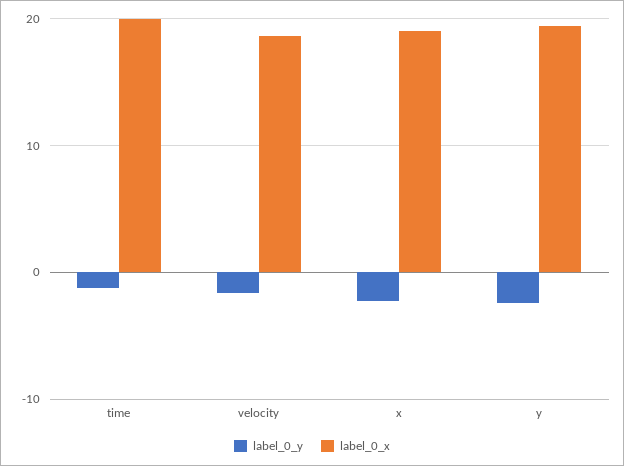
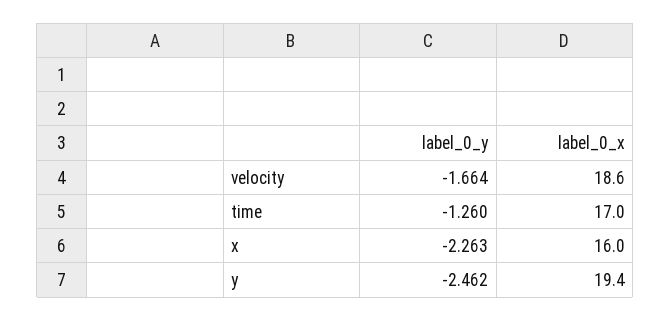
  {
    "label_0_y": {
      "time": -1.26,
      "velocity": -1.664,
      "x": -2.263,
      "y": -2.462
    },
    "label_0_x": {
-     "time": 20,
+     "time": 17,
      "velocity": 18.6,
-     "x": 19,
+     "x": 16,
      "y": 19.4
    }
  }

